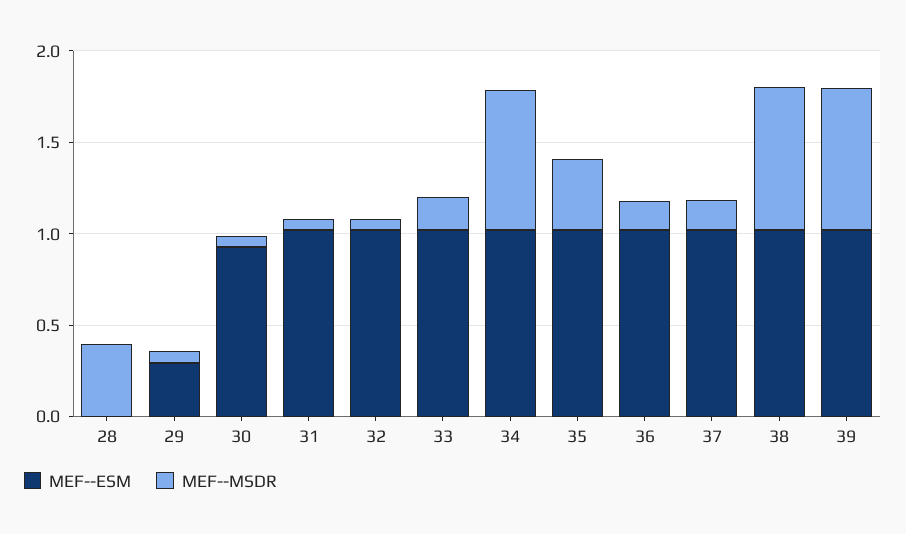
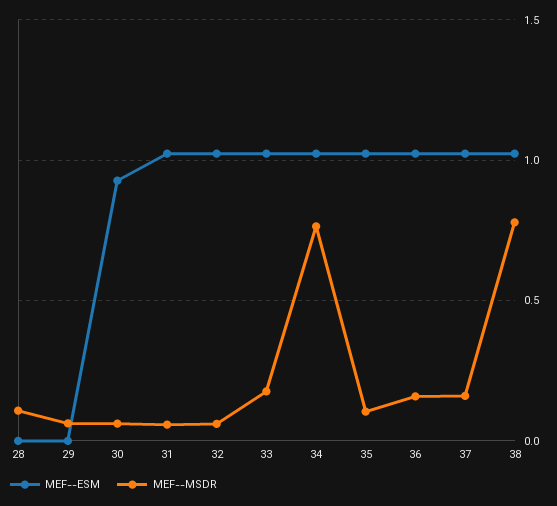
  {
    "MEF--ESM": {
      "28": 0,
-     "29": 0.3,
+     "29": 0,
      "30": 0.95,
      "31": 1,
      "32": 1,
      "33": 1,
      "34": 1,
      "35": 1,
      "36": 1,
      "37": 1,
-     "38": 1,
+     "38": 1
-     "39": 1
    },
    "MEF--MSDR": {
-     "28": 0.4,
+     "28": 0.1,
      "29": 0.05,
      "30": 0.05,
      "31": 0.05,
      "32": 0.05,
      "33": 0.2,
      "34": 0.75,
-     "35": 0.4,
+     "35": 0.1,
      "36": 0.15,
      "37": 0.15,
-     "38": 0.8,
+     "38": 0.8
-     "39": 0.8
    }
  }

